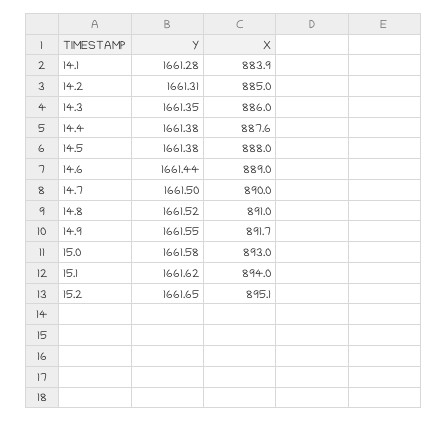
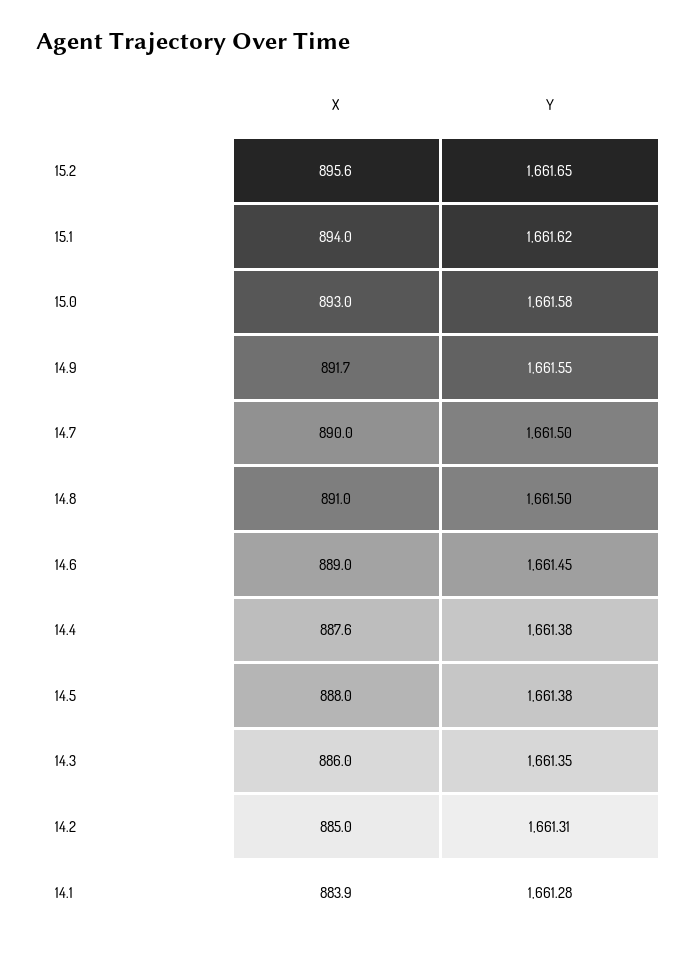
  {
    "Y": {
      "14.1": 1661.28,
      "14.2": 1661.31,
      "14.3": 1661.35,
      "14.4": 1661.38,
      "14.5": 1661.38,
-     "14.6": 1661.44,
+     "14.6": 1661.45,
      "14.7": 1661.5,
-     "14.8": 1661.52,
+     "14.8": 1661.5,
      "14.9": 1661.55,
      "15.0": 1661.58,
      "15.1": 1661.62,
      "15.2": 1661.65
    },
    "X": {
      "14.1": 883.9,
      "14.2": 885,
      "14.3": 886,
      "14.4": 887.6,
      "14.5": 888,
      "14.6": 889,
      "14.7": 890,
      "14.8": 891,
      "14.9": 891.7,
      "15.0": 893,
      "15.1": 894,
-     "15.2": 895.1
+     "15.2": 895.6
    }
  }

